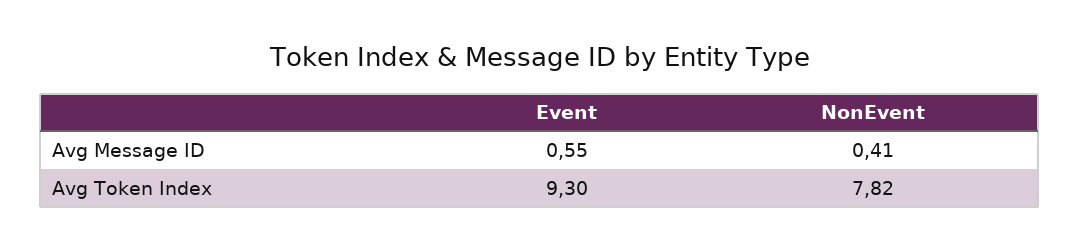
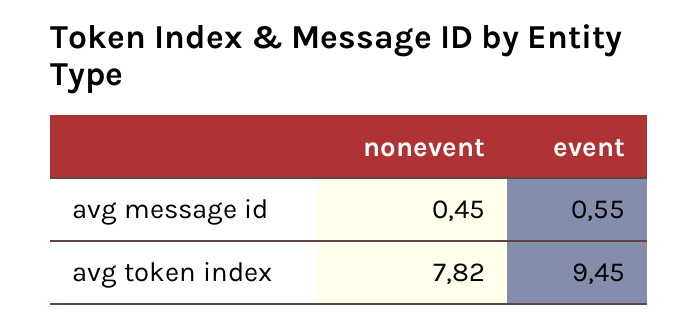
  {
    "Event": {
      "Avg Message ID": 0.55,
-     "Avg Token Index": 9.3
+     "Avg Token Index": 9.45
    },
    "NonEvent": {
-     "Avg Message ID": 0.41,
+     "Avg Message ID": 0.45,
      "Avg Token Index": 7.82
    }
  }

